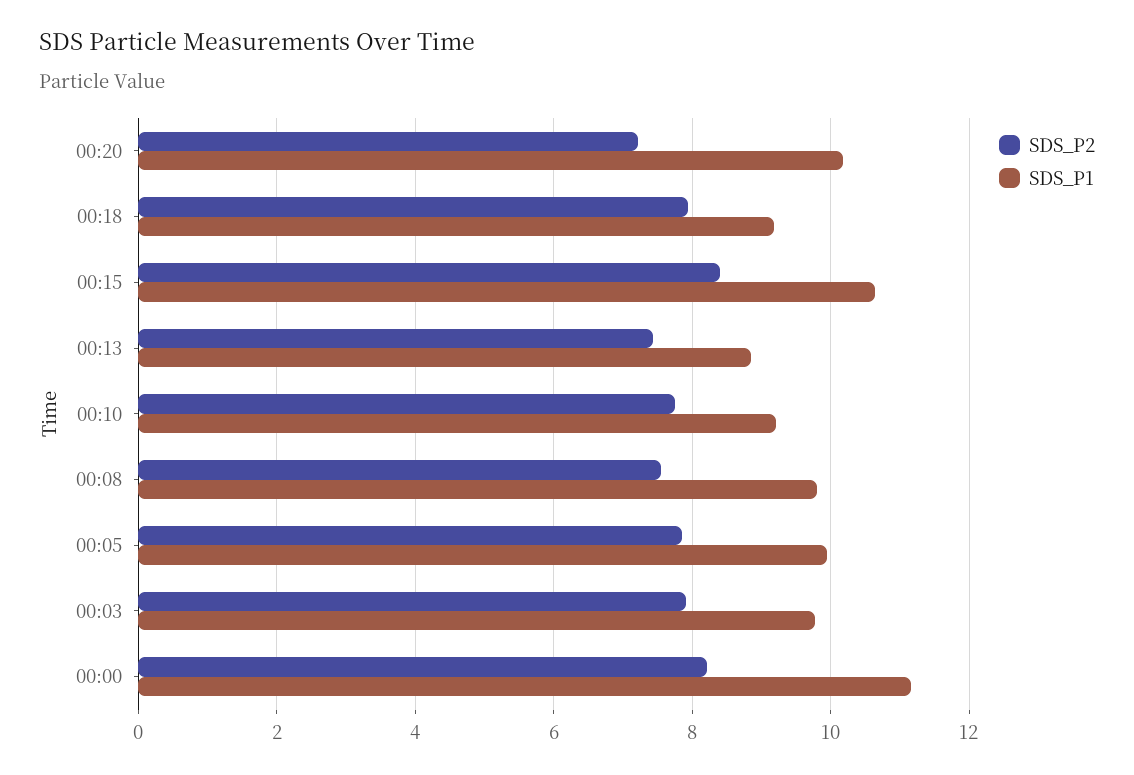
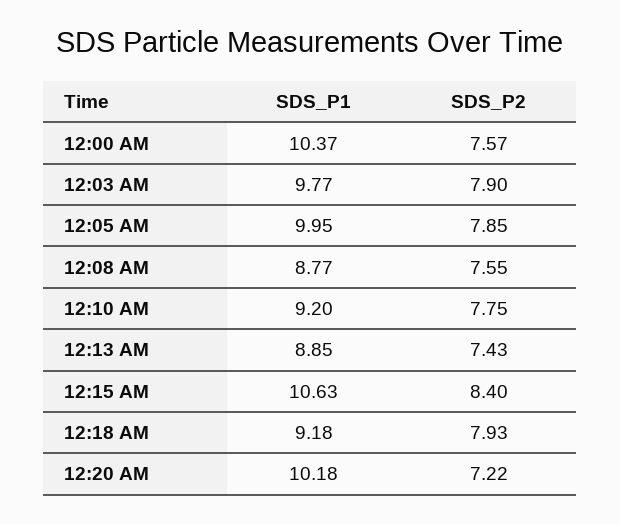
  {
    "SDS_P2": {
      "00:20": 7.22,
      "00:18": 7.93,
      "00:15": 8.4,
      "00:13": 7.43,
      "00:10": 7.75,
      "00:08": 7.55,
      "00:05": 7.85,
      "00:03": 7.9,
-     "00:00": 8.2
+     "00:00": 7.57
    },
    "SDS_P1": {
      "00:20": 10.18,
      "00:18": 9.18,
      "00:15": 10.63,
      "00:13": 8.85,
      "00:10": 9.2,
-     "00:08": 9.8,
+     "00:08": 8.77,
      "00:05": 9.95,
      "00:03": 9.77,
-     "00:00": 11.2
+     "00:00": 10.37
    }
  }

